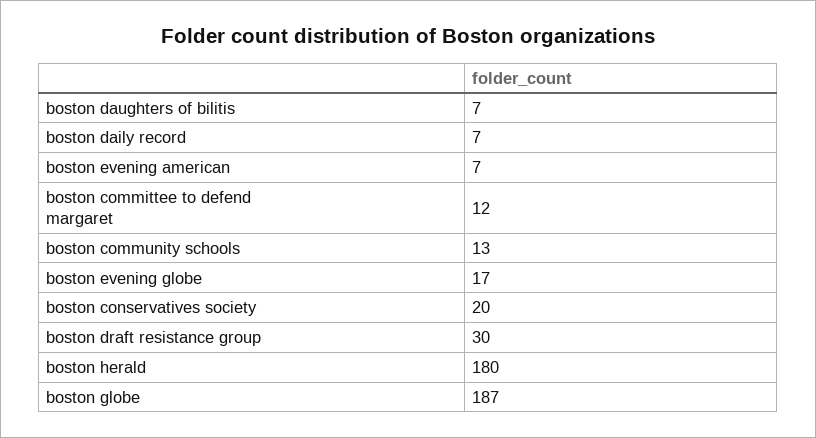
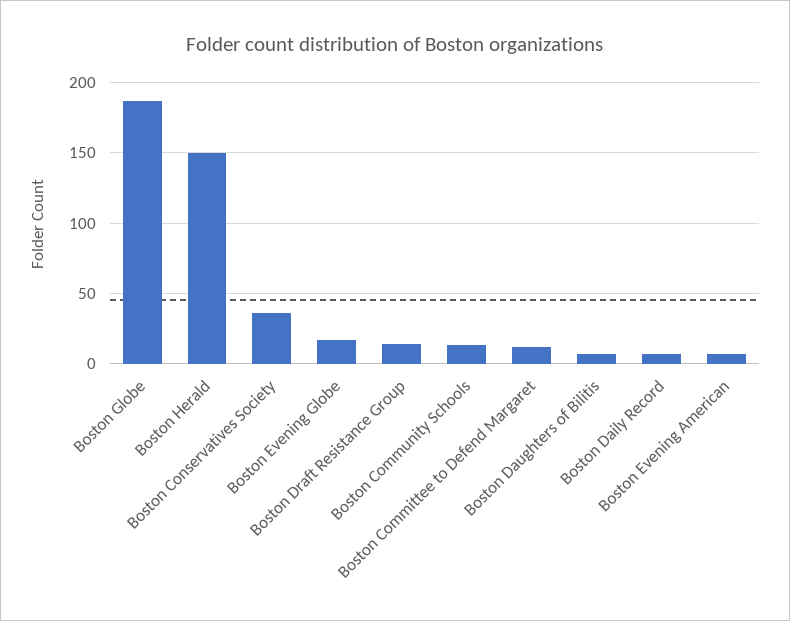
  {
    "boston daughters of bilitis": 7,
    "boston daily record": 7,
    "boston evening american": 7,
    "boston committee to defend margaret": 12,
    "boston community schools": 13,
    "boston evening globe": 17,
-   "boston conservatives society": 20,
+   "boston conservatives society": 35,
-   "boston draft resistance group": 30,
+   "boston draft resistance group": 15,
-   "boston herald": 180,
+   "boston herald": 150,
    "boston globe": 187
  }

